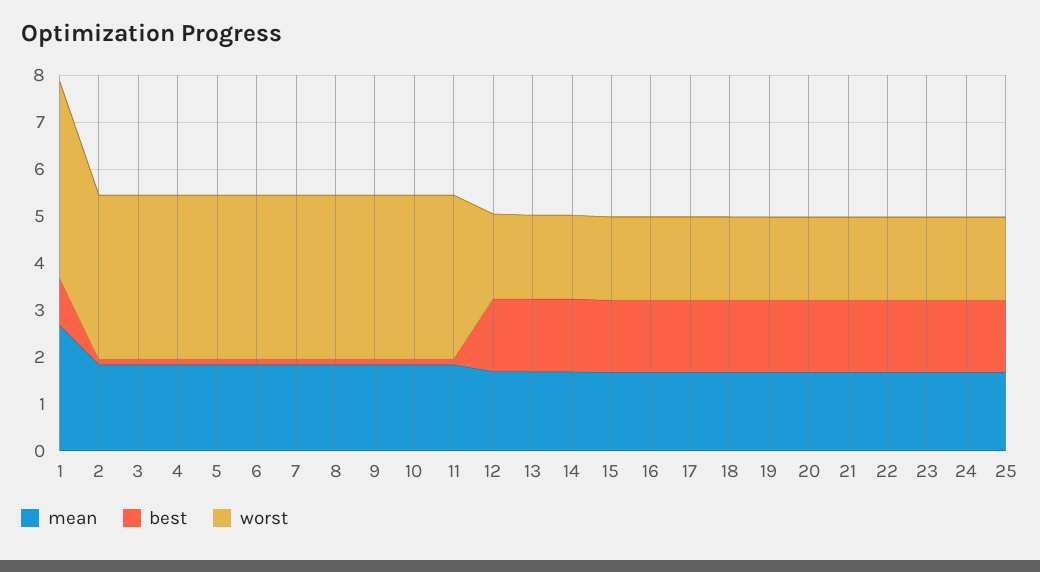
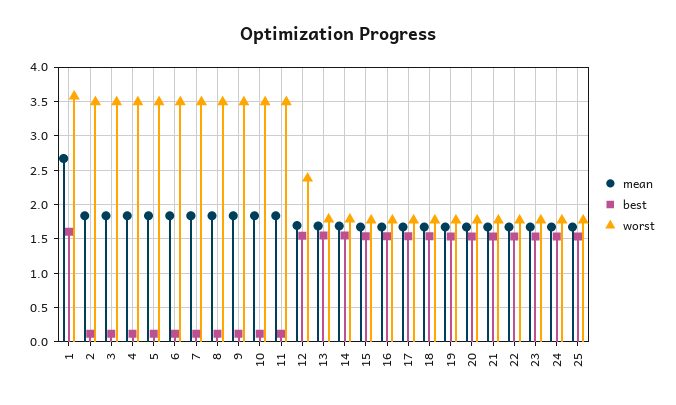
  {
    "mean": {
      "1": 2.7,
      "2": 1.8,
      "3": 1.8,
      "4": 1.8,
      "5": 1.8,
      "6": 1.8,
      "7": 1.8,
      "8": 1.8,
      "9": 1.8,
      "10": 1.8,
      "11": 1.8,
      "12": 1.7,
      "13": 1.7,
      "14": 1.7,
      "15": 1.7,
      "16": 1.7,
      "17": 1.7,
      "18": 1.7,
      "19": 1.7,
      "20": 1.7,
      "21": 1.7,
      "22": 1.7,
      "23": 1.7,
      "24": 1.7,
      "25": 1.7
    },
    "best": {
-     "1": 1,
+     "1": 1.6,
      "2": 0.1,
      "3": 0.1,
      "4": 0.1,
      "5": 0.1,
      "6": 0.1,
      "7": 0.1,
      "8": 0.1,
      "9": 0.1,
      "10": 0.1,
      "11": 0.1,
      "12": 1.5,
      "13": 1.5,
      "14": 1.5,
      "15": 1.5,
      "16": 1.5,
      "17": 1.5,
      "18": 1.5,
      "19": 1.5,
      "20": 1.5,
      "21": 1.5,
      "22": 1.5,
      "23": 1.5,
      "24": 1.5,
      "25": 1.5
    },
    "worst": {
-     "1": 4.2,
+     "1": 3.6,
      "2": 3.5,
      "3": 3.5,
      "4": 3.5,
      "5": 3.5,
      "6": 3.5,
      "7": 3.5,
      "8": 3.5,
      "9": 3.5,
      "10": 3.5,
      "11": 3.5,
-     "12": 1.8,
+     "12": 2.4,
      "13": 1.8,
      "14": 1.8,
      "15": 1.8,
      "16": 1.8,
      "17": 1.8,
      "18": 1.8,
      "19": 1.8,
      "20": 1.8,
      "21": 1.8,
      "22": 1.8,
      "23": 1.8,
      "24": 1.8,
      "25": 1.8
    }
  }

